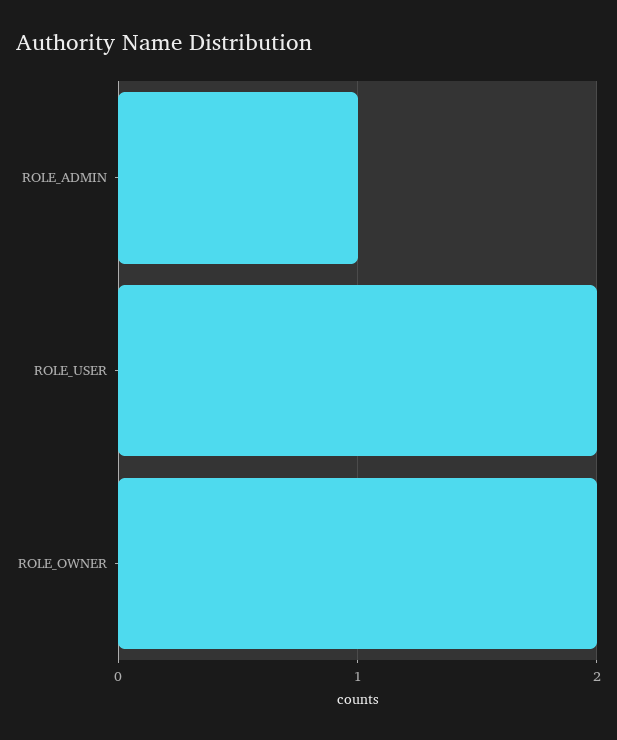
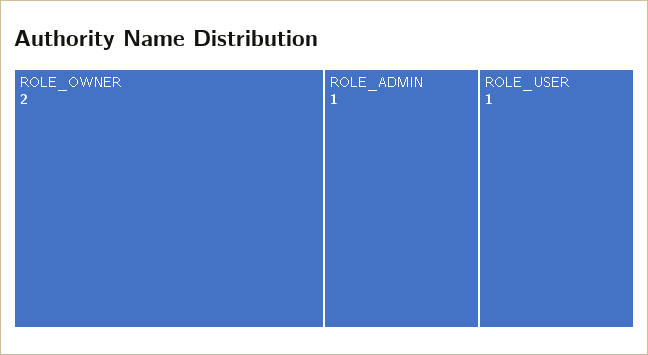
  {
    "ROLE_ADMIN": 1,
-   "ROLE_USER": 2,
+   "ROLE_USER": 1,
    "ROLE_OWNER": 2
  }

